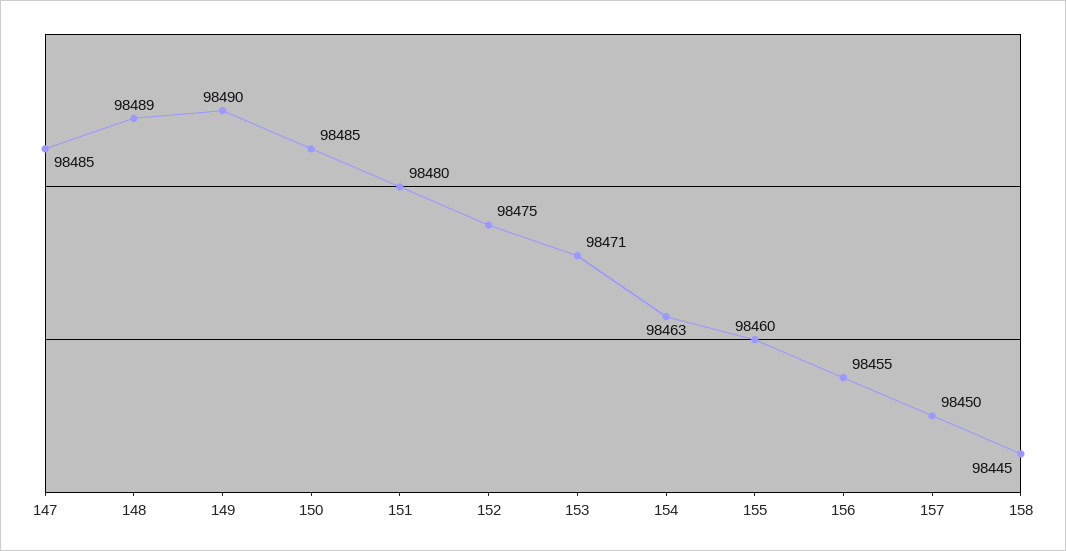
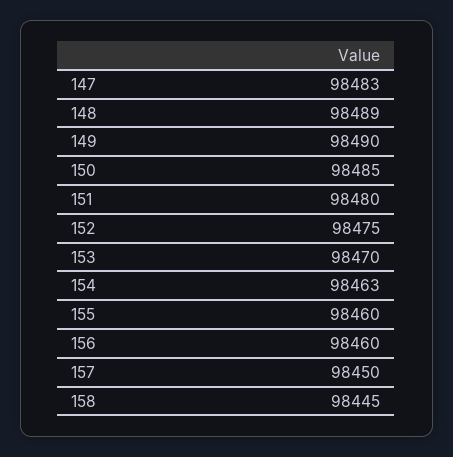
  {
-   "147": 98485,
+   "147": 98483,
    "148": 98489,
    "149": 98490,
    "150": 98485,
    "151": 98480,
    "152": 98475,
-   "153": 98471,
+   "153": 98470,
    "154": 98463,
    "155": 98460,
-   "156": 98455,
+   "156": 98460,
    "157": 98450,
    "158": 98445
  }

